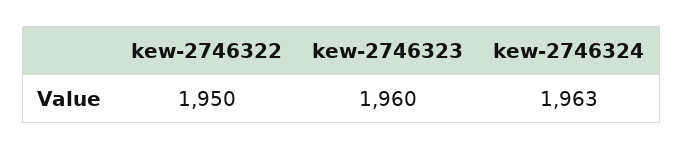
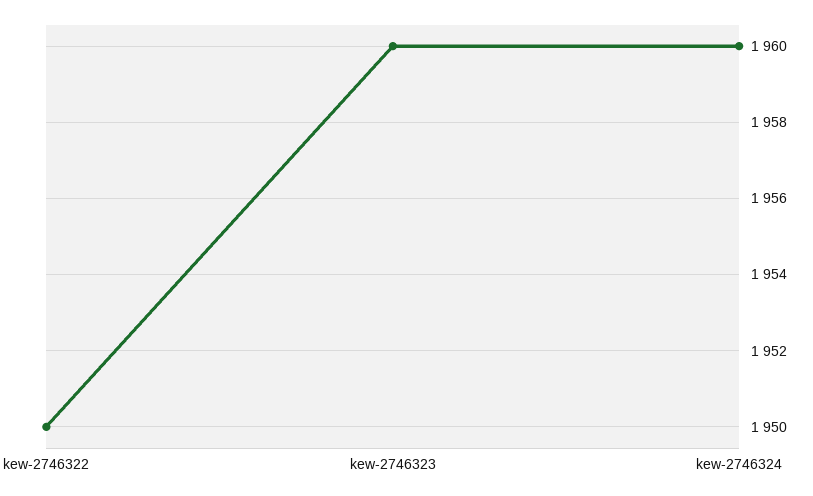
  {
    "kew-2746322": 1950,
    "kew-2746323": 1960,
-   "kew-2746324": 1963
+   "kew-2746324": 1960
  }

